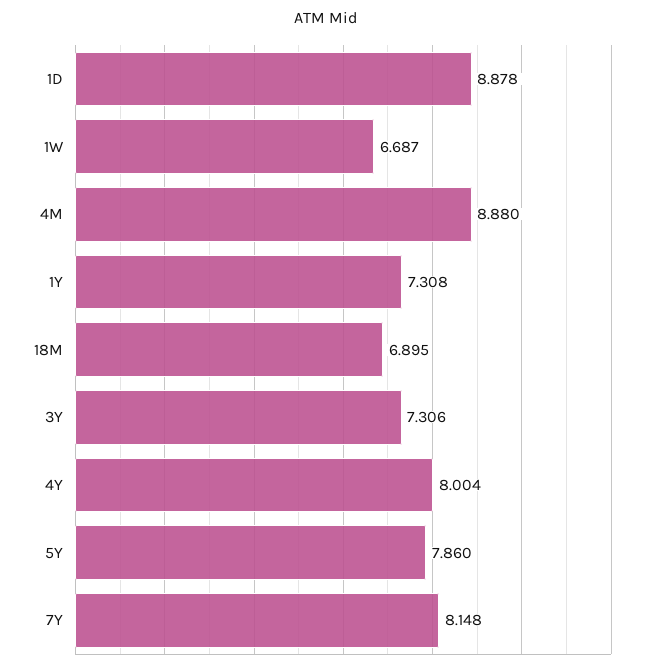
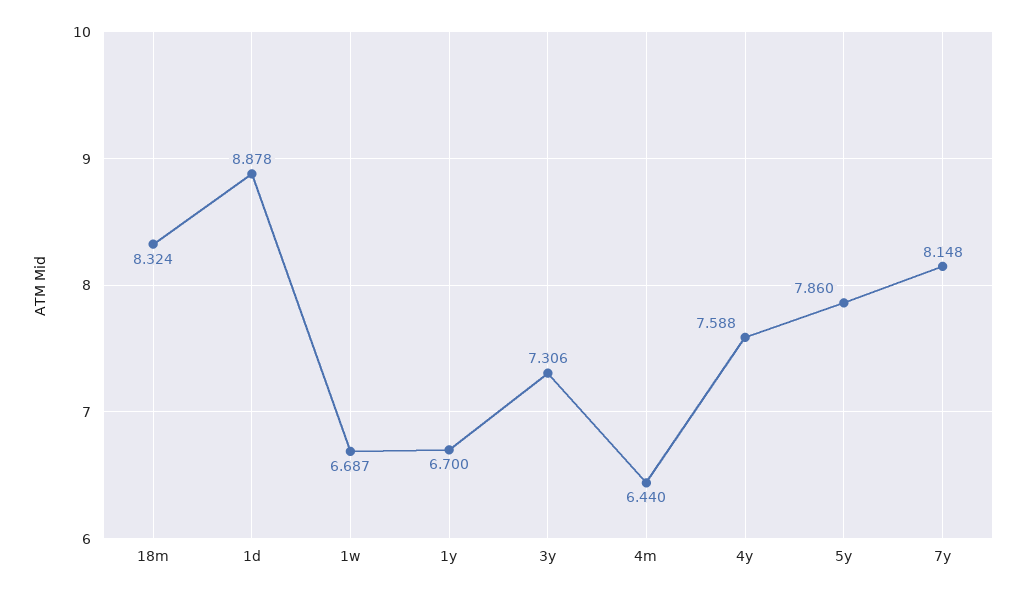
  {
    "1D": 8.878,
    "1W": 6.687,
-   "4M": 8.88,
+   "4M": 6.44,
-   "1Y": 7.308,
+   "1Y": 6.7,
-   "18M": 6.895,
+   "18M": 8.324,
    "3Y": 7.306,
-   "4Y": 8.004,
+   "4Y": 7.588,
    "5Y": 7.86,
    "7Y": 8.148
  }

